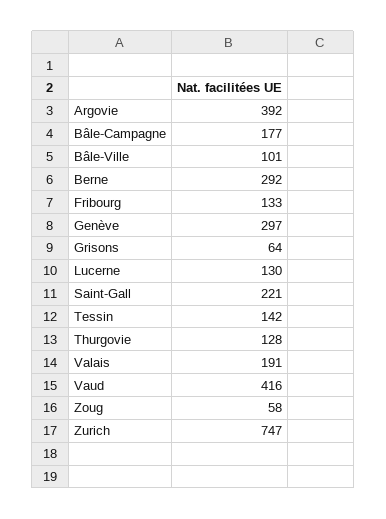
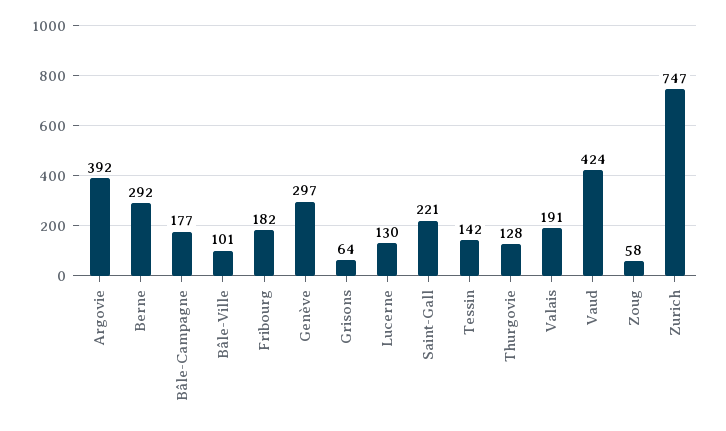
  {
    "Argovie": 392,
    "Bâle-Campagne": 177,
    "Bâle-Ville": 101,
    "Berne": 292,
-   "Fribourg": 133,
+   "Fribourg": 182,
    "Genève": 297,
    "Grisons": 64,
    "Lucerne": 130,
    "Saint-Gall": 221,
    "Tessin": 142,
    "Thurgovie": 128,
    "Valais": 191,
-   "Vaud": 416,
+   "Vaud": 424,
    "Zoug": 58,
    "Zurich": 747
  }

